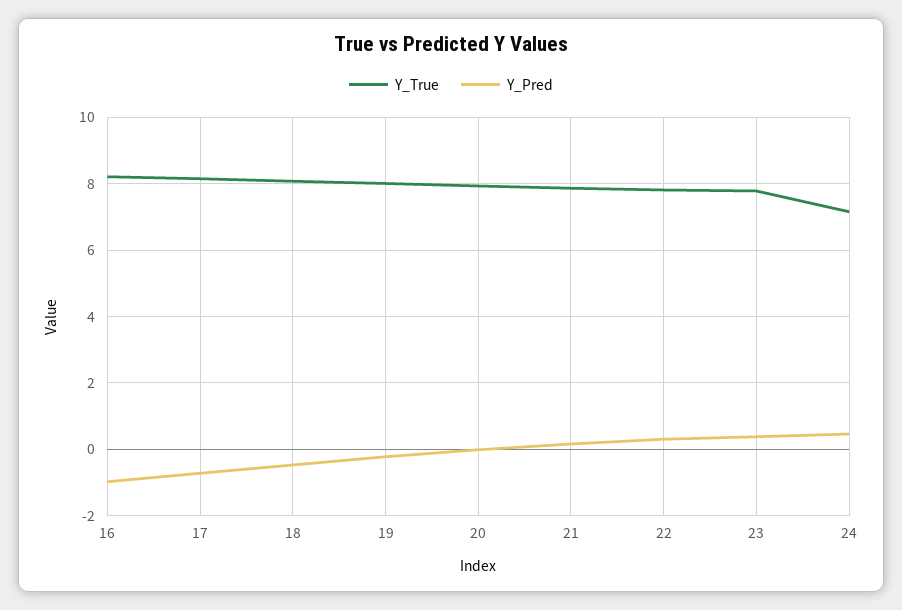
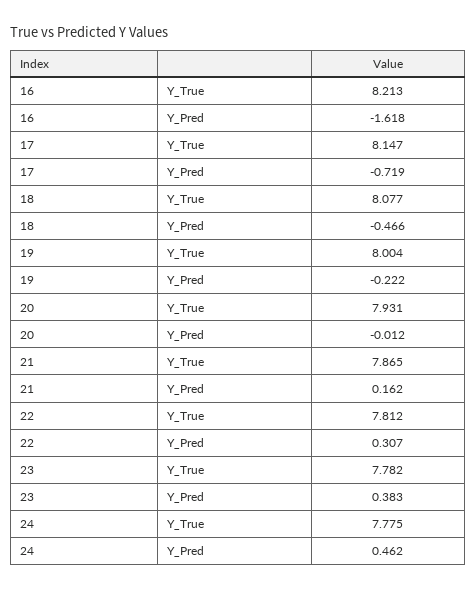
  {
    "Y_True": {
      "16": 8.213,
      "17": 8.147,
      "18": 8.077,
      "19": 8.004,
      "20": 7.931,
      "21": 7.865,
      "22": 7.812,
      "23": 7.782,
-     "24": 7.2
+     "24": 7.775
    },
    "Y_Pred": {
-     "16": -1,
+     "16": -1.618,
      "17": -0.719,
      "18": -0.466,
      "19": -0.222,
      "20": -0.012,
      "21": 0.162,
      "22": 0.307,
      "23": 0.383,
      "24": 0.462
    }
  }

